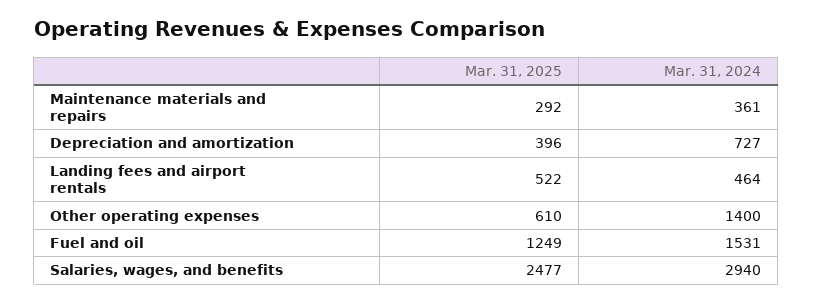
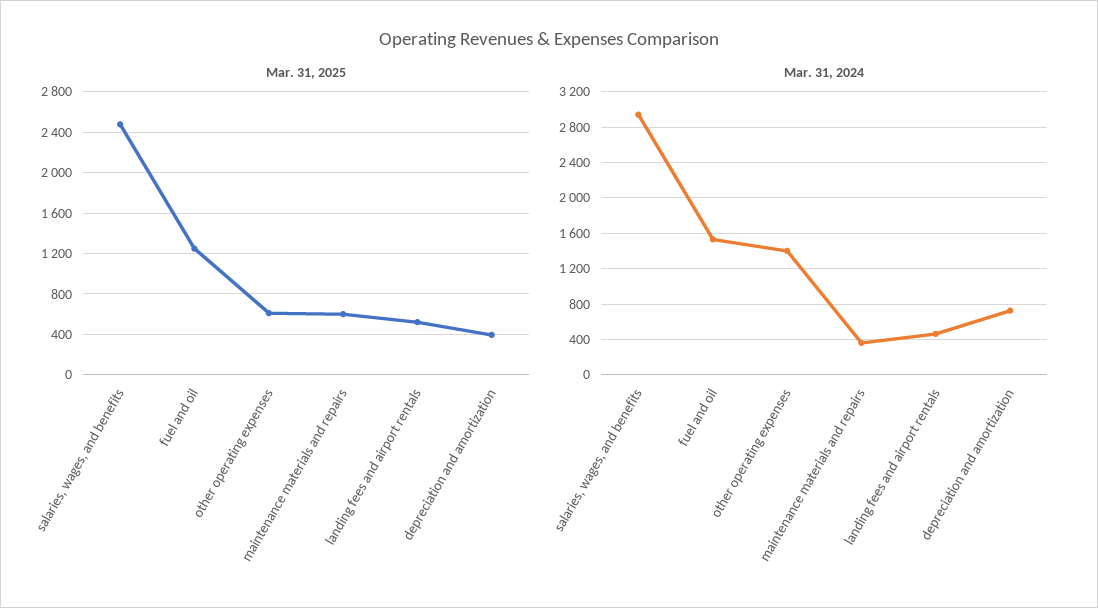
  {
    "Mar. 31, 2025": {
-     "Maintenance materials and repairs": 292,
+     "Maintenance materials and repairs": 600,
      "Depreciation and amortization": 396,
      "Landing fees and airport rentals": 522,
      "Other operating expenses": 610,
      "Fuel and oil": 1249,
      "Salaries, wages, and benefits": 2477
    },
    "Mar. 31, 2024": {
      "Maintenance materials and repairs": 361,
      "Depreciation and amortization": 727,
      "Landing fees and airport rentals": 464,
      "Other operating expenses": 1400,
      "Fuel and oil": 1531,
      "Salaries, wages, and benefits": 2940
    }
  }

